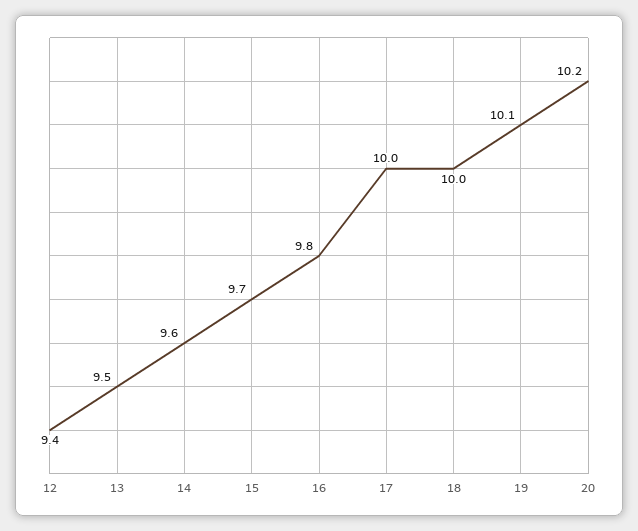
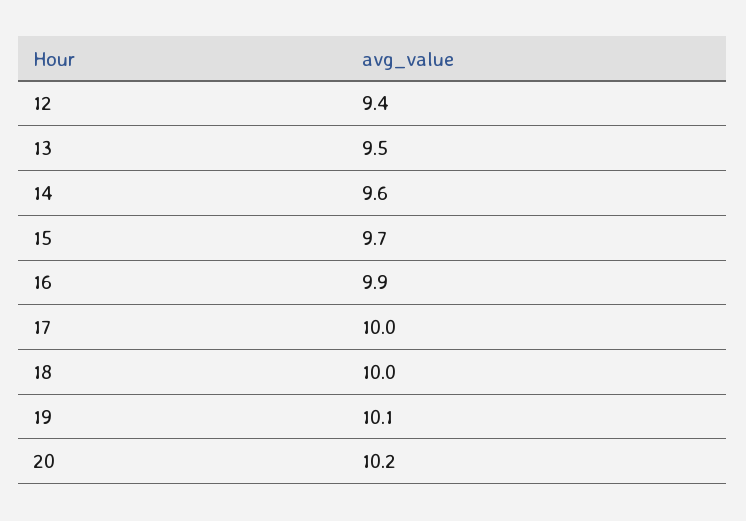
  {
    "12": 9.4,
    "13": 9.5,
    "14": 9.6,
    "15": 9.7,
-   "16": 9.8,
+   "16": 9.9,
    "17": 10,
    "18": 10,
    "19": 10.1,
    "20": 10.2
  }

